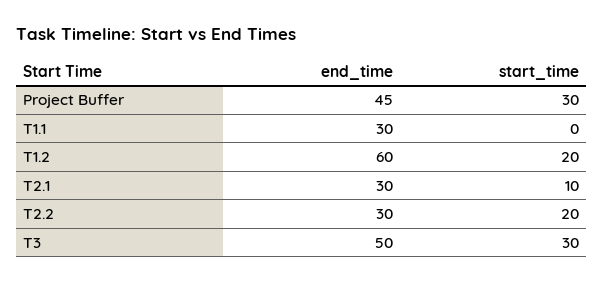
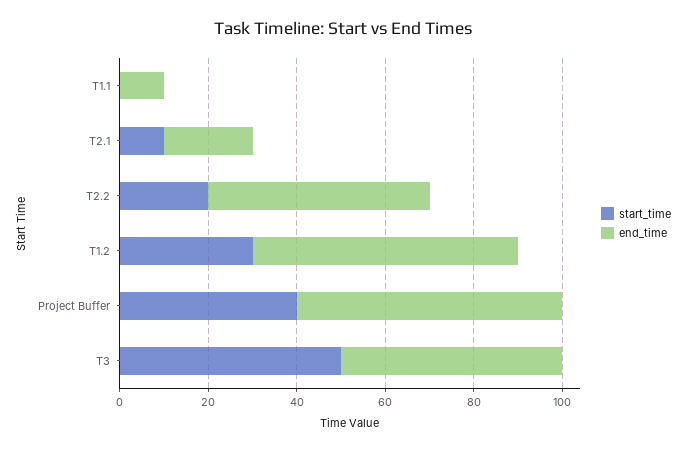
  {
    "end_time": {
-     "Project Buffer": 45,
+     "Project Buffer": 60,
-     "T1.1": 30,
+     "T1.1": 10,
      "T1.2": 60,
-     "T2.1": 30,
+     "T2.1": 20,
-     "T2.2": 30,
+     "T2.2": 50,
      "T3": 50
    },
    "start_time": {
-     "Project Buffer": 30,
+     "Project Buffer": 40,
      "T1.1": 0,
-     "T1.2": 20,
+     "T1.2": 30,
      "T2.1": 10,
      "T2.2": 20,
-     "T3": 30
+     "T3": 50
    }
  }

